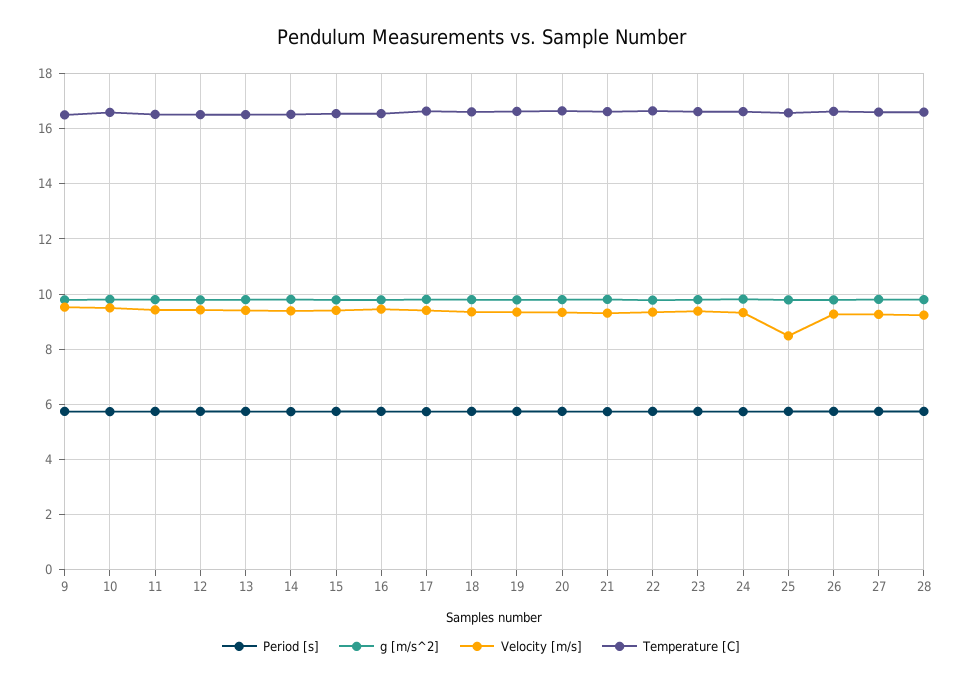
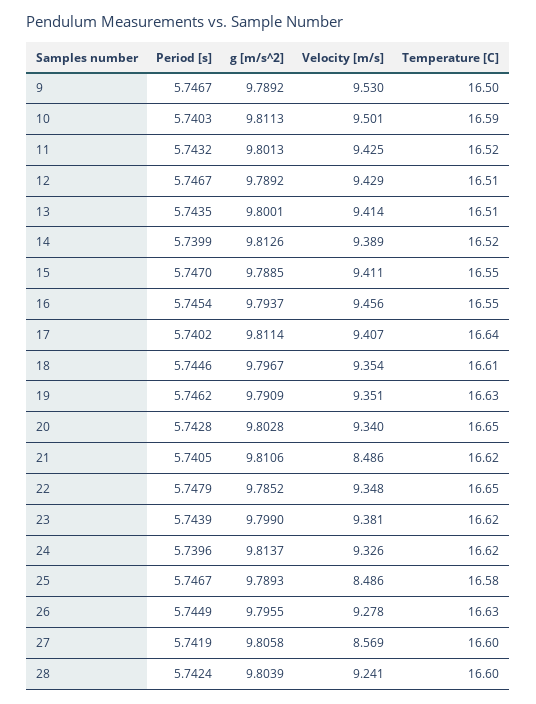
  {
    "Period [s]": {
      "9": 5.7467,
      "10": 5.7403,
      "11": 5.7432,
      "12": 5.7467,
      "13": 5.7435,
      "14": 5.7399,
      "15": 5.747,
      "16": 5.7454,
      "17": 5.7402,
      "18": 5.7446,
      "19": 5.7462,
      "20": 5.7428,
      "21": 5.7405,
      "22": 5.7479,
      "23": 5.7439,
      "24": 5.7396,
      "25": 5.7467,
      "26": 5.7449,
      "27": 5.7419,
      "28": 5.7424
    },
    "g [m/s^2]": {
      "9": 9.7892,
      "10": 9.8113,
      "11": 9.8013,
      "12": 9.7892,
      "13": 9.8001,
      "14": 9.8126,
      "15": 9.7885,
      "16": 9.7937,
      "17": 9.8114,
      "18": 9.7967,
      "19": 9.7909,
      "20": 9.8028,
      "21": 9.8106,
      "22": 9.7852,
      "23": 9.799,
      "24": 9.8137,
      "25": 9.7893,
      "26": 9.7955,
      "27": 9.8058,
      "28": 9.8039
    },
    "Velocity [m/s]": {
      "9": 9.53,
      "10": 9.501,
      "11": 9.425,
      "12": 9.429,
      "13": 9.414,
      "14": 9.389,
      "15": 9.411,
      "16": 9.456,
      "17": 9.407,
      "18": 9.354,
      "19": 9.351,
      "20": 9.34,
-     "21": 9.25,
+     "21": 8.486,
      "22": 9.348,
      "23": 9.381,
      "24": 9.326,
      "25": 8.486,
      "26": 9.278,
-     "27": 9.25,
+     "27": 8.569,
      "28": 9.241
    },
    "Temperature [C]": {
      "9": 16.5,
      "10": 16.59,
      "11": 16.52,
      "12": 16.51,
      "13": 16.51,
      "14": 16.52,
      "15": 16.55,
      "16": 16.55,
      "17": 16.64,
      "18": 16.61,
      "19": 16.63,
      "20": 16.65,
      "21": 16.62,
      "22": 16.65,
      "23": 16.62,
      "24": 16.62,
      "25": 16.58,
      "26": 16.63,
      "27": 16.6,
      "28": 16.6
    }
  }

